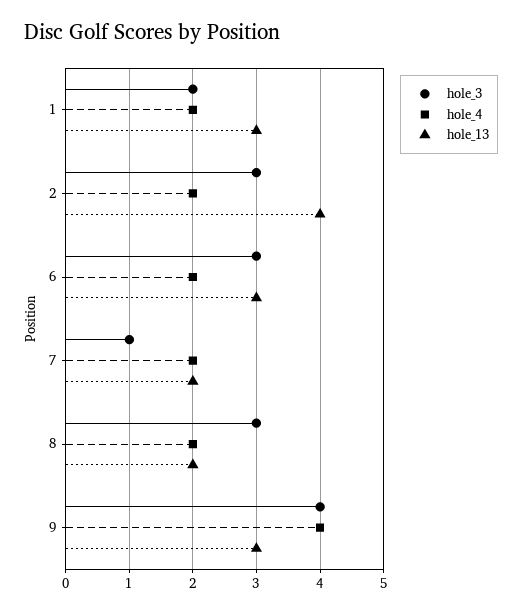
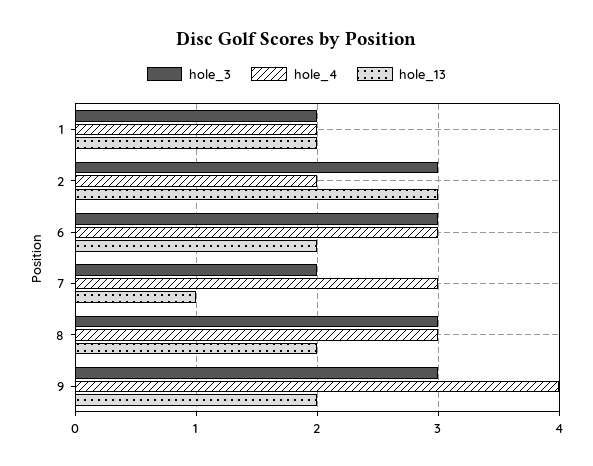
  {
    "hole_3": {
      "1": 2,
      "2": 3,
      "6": 3,
-     "7": 1,
+     "7": 2,
      "8": 3,
-     "9": 4
+     "9": 3
    },
    "hole_4": {
      "1": 2,
      "2": 2,
-     "6": 2,
+     "6": 3,
-     "7": 2,
+     "7": 3,
-     "8": 2,
+     "8": 3,
      "9": 4
    },
    "hole_13": {
-     "1": 3,
+     "1": 2,
-     "2": 4,
+     "2": 3,
-     "6": 3,
+     "6": 2,
-     "7": 2,
+     "7": 1,
      "8": 2,
-     "9": 3
+     "9": 2
    }
  }

